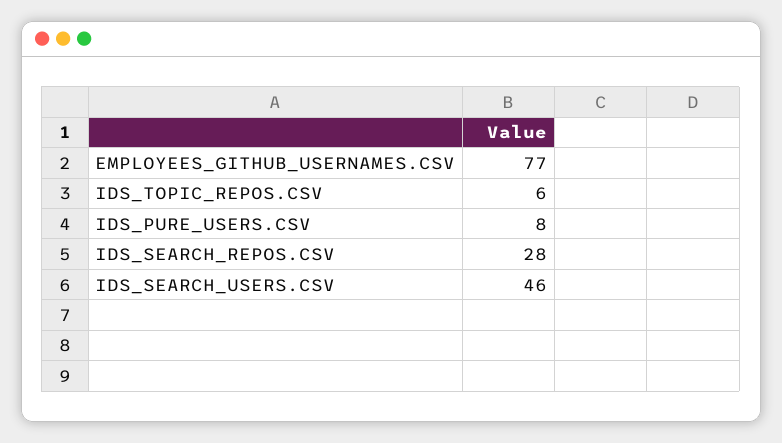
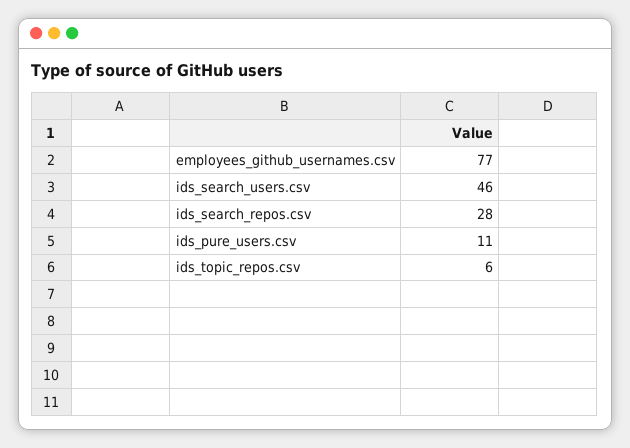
  {
    "EMPLOYEES_GITHUB_USERNAMES.CSV": 77,
    "IDS_TOPIC_REPOS.CSV": 6,
-   "IDS_PURE_USERS.CSV": 8,
+   "IDS_PURE_USERS.CSV": 11,
    "IDS_SEARCH_REPOS.CSV": 28,
    "IDS_SEARCH_USERS.CSV": 46
  }

